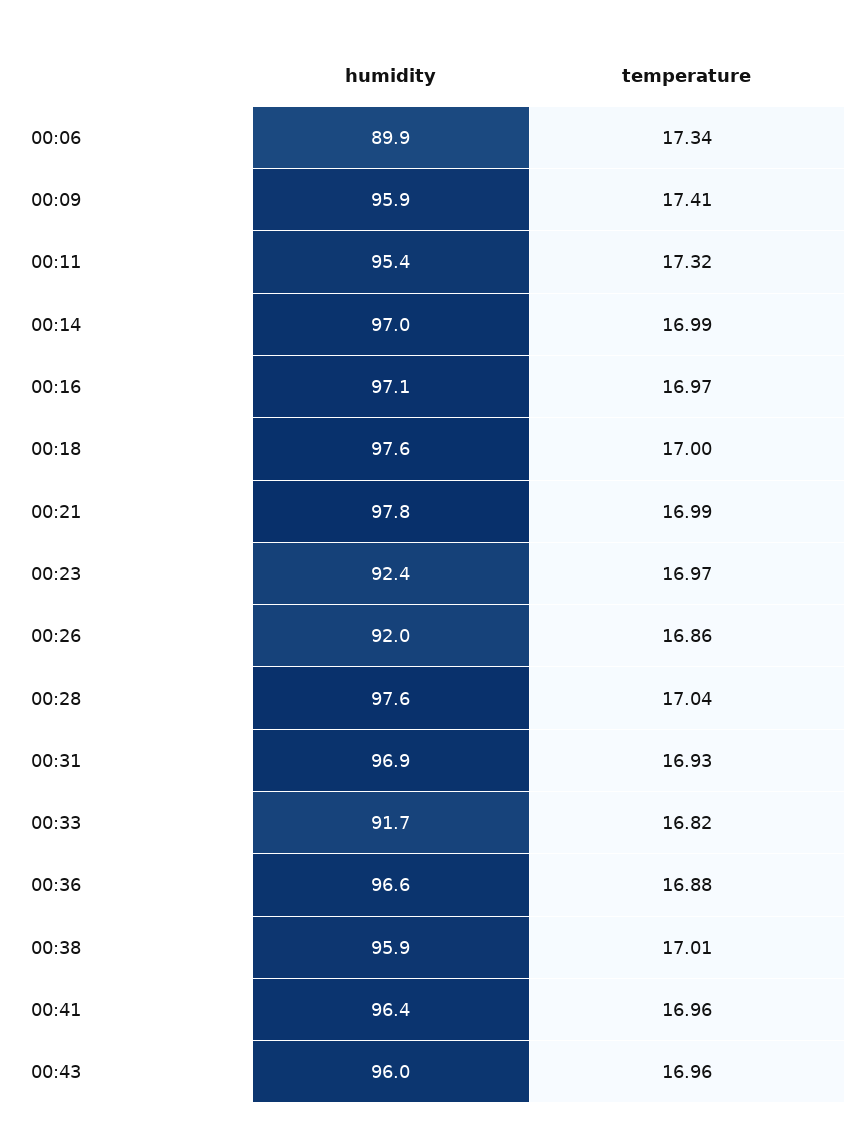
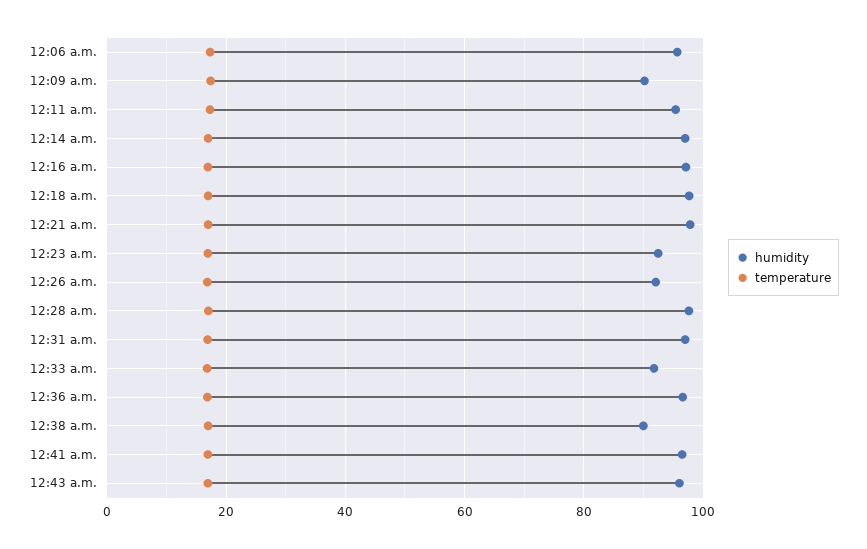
  {
    "humidity": {
-     "00:06": 89.9,
+     "00:06": 96,
-     "00:09": 95.9,
+     "00:09": 90,
      "00:11": 95.4,
      "00:14": 97,
      "00:16": 97.1,
      "00:18": 97.6,
      "00:21": 97.8,
      "00:23": 92.4,
      "00:26": 92,
      "00:28": 97.6,
      "00:31": 96.9,
      "00:33": 91.7,
      "00:36": 96.6,
-     "00:38": 95.9,
+     "00:38": 90,
      "00:41": 96.4,
      "00:43": 96
    },
    "temperature": {
      "00:06": 17.34,
      "00:09": 17.41,
      "00:11": 17.32,
      "00:14": 16.99,
      "00:16": 16.97,
      "00:18": 17,
      "00:21": 16.99,
      "00:23": 16.97,
      "00:26": 16.86,
      "00:28": 17.04,
      "00:31": 16.93,
      "00:33": 16.82,
      "00:36": 16.88,
      "00:38": 17.01,
      "00:41": 16.96,
      "00:43": 16.96
    }
  }

